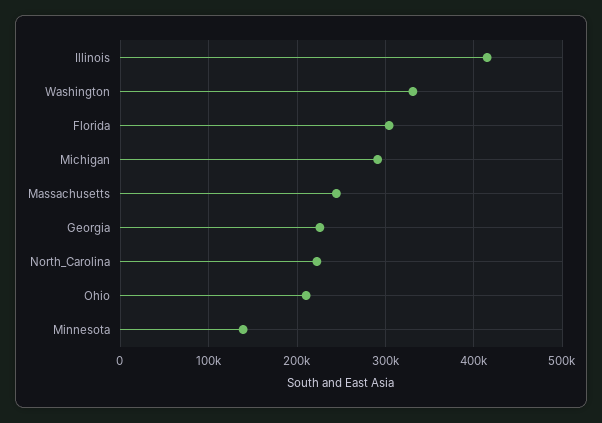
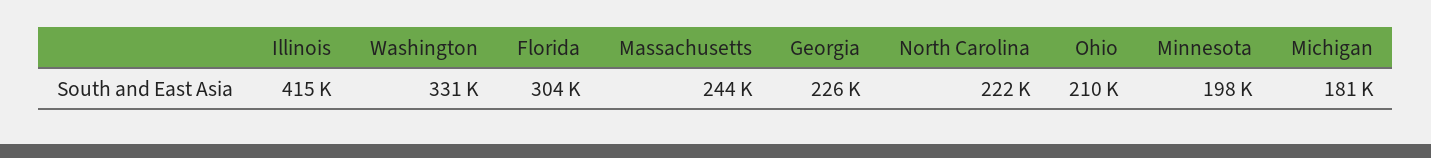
  {
    "Illinois": 415000,
    "Washington": 331000,
    "Florida": 304000,
-   "Michigan": 290000,
+   "Michigan": 181000,
    "Massachusetts": 244000,
    "Georgia": 226000,
    "North_Carolina": 222000,
    "Ohio": 210000,
-   "Minnesota": 140000
+   "Minnesota": 198000
  }

